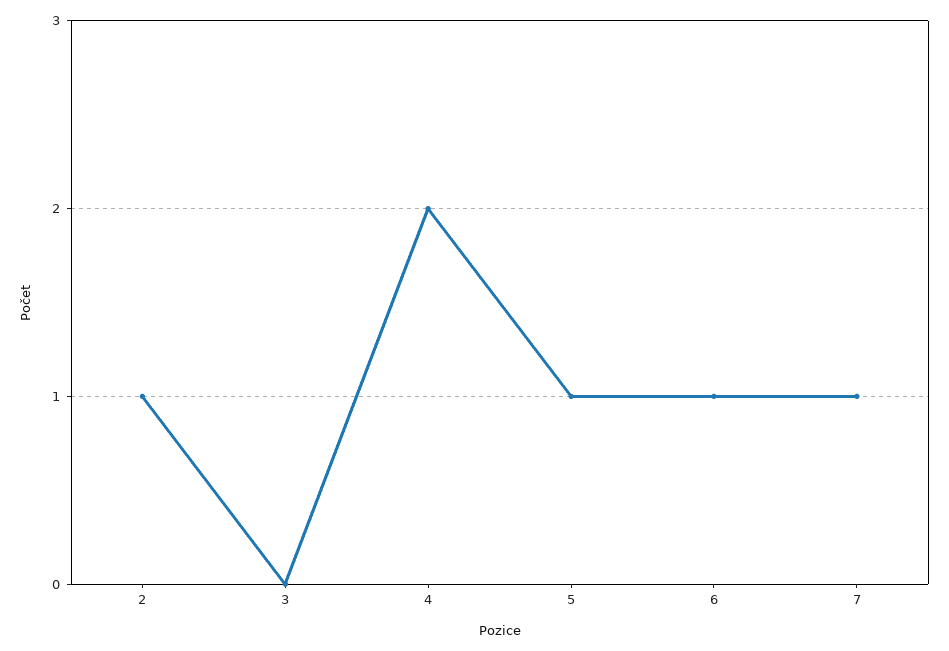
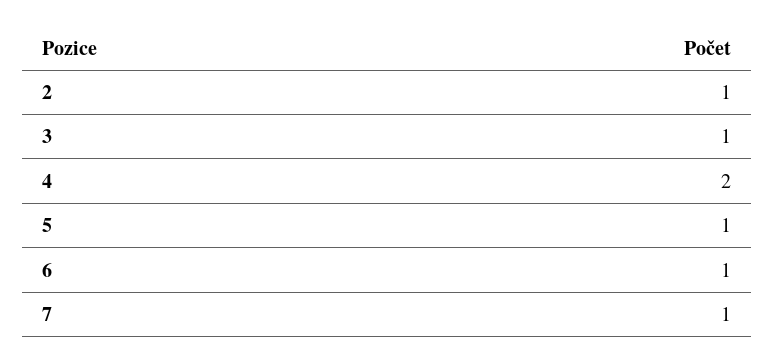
  {
    "2": 1,
-   "3": 0,
+   "3": 1,
    "4": 2,
    "5": 1,
    "6": 1,
    "7": 1
  }

